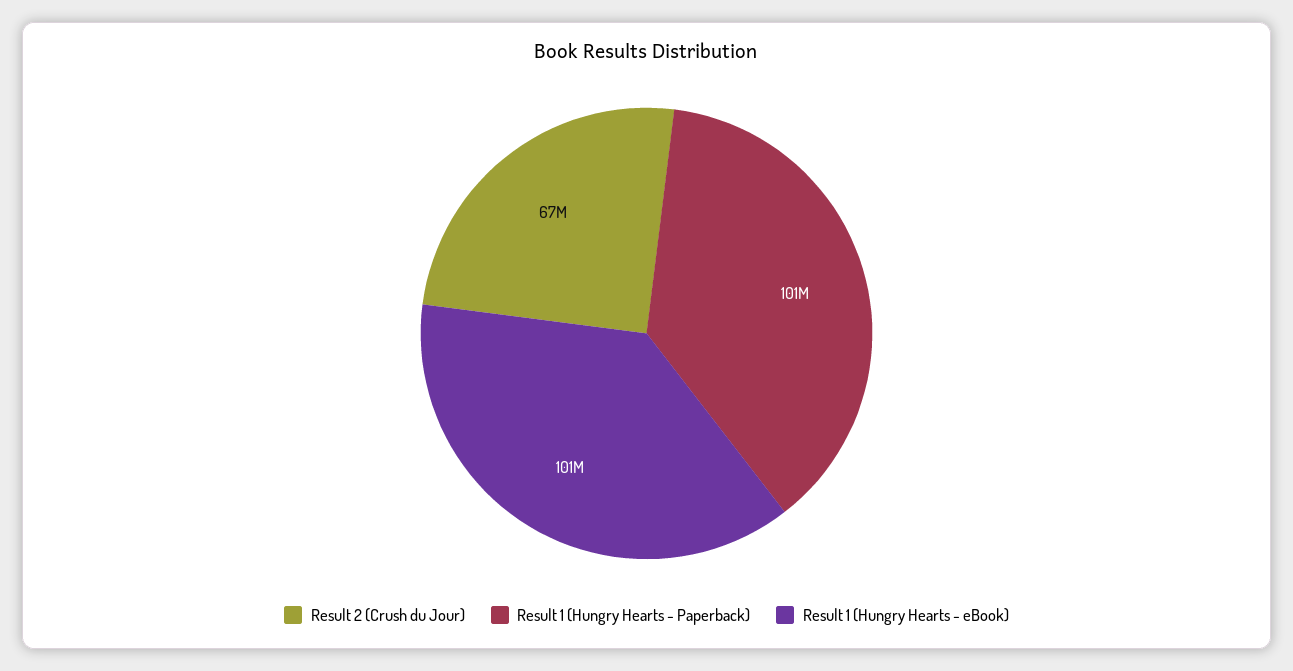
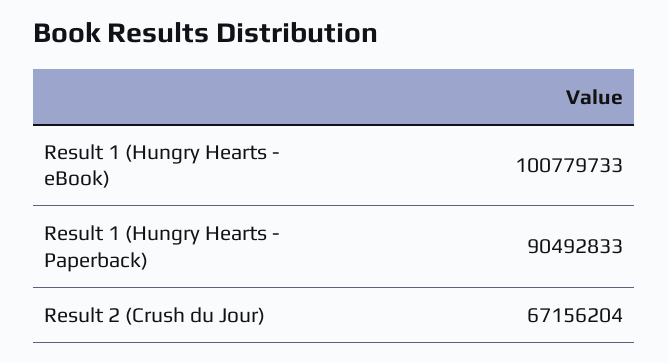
  {
    "Result 2 (Crush du Jour)": 67156204,
-   "Result 1 (Hungry Hearts - Paperback)": 101000000,
+   "Result 1 (Hungry Hearts - Paperback)": 90492833,
    "Result 1 (Hungry Hearts - eBook)": 100779733
  }

